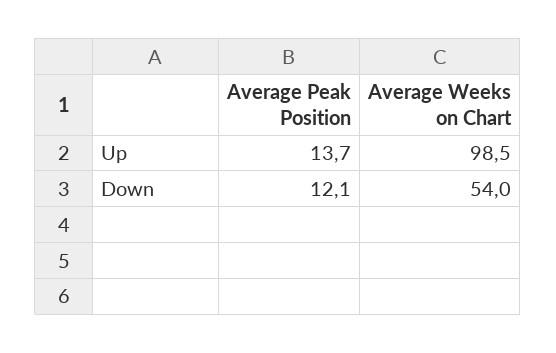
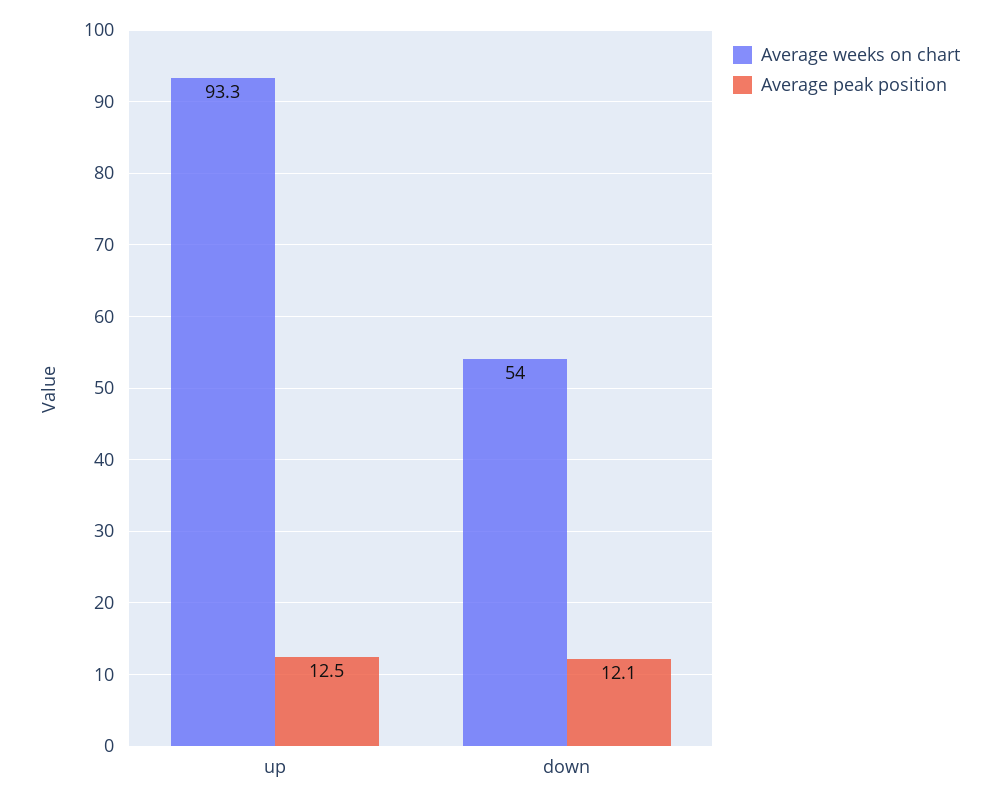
  {
    "Average Peak Position": {
-     "Up": 13.7,
+     "Up": 12.5,
      "Down": 12.1
    },
    "Average Weeks on Chart": {
-     "Up": 98.5,
+     "Up": 93.3,
      "Down": 54
    }
  }

